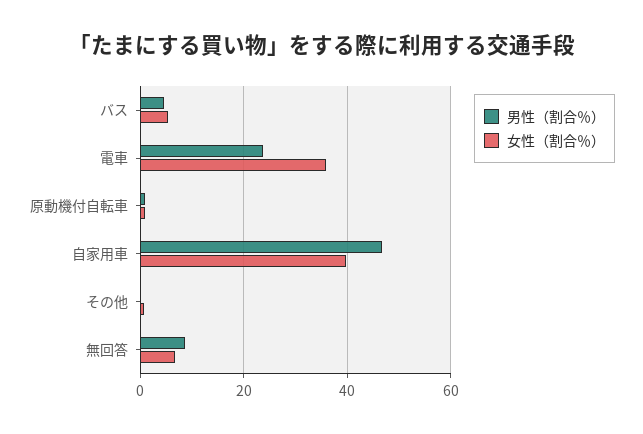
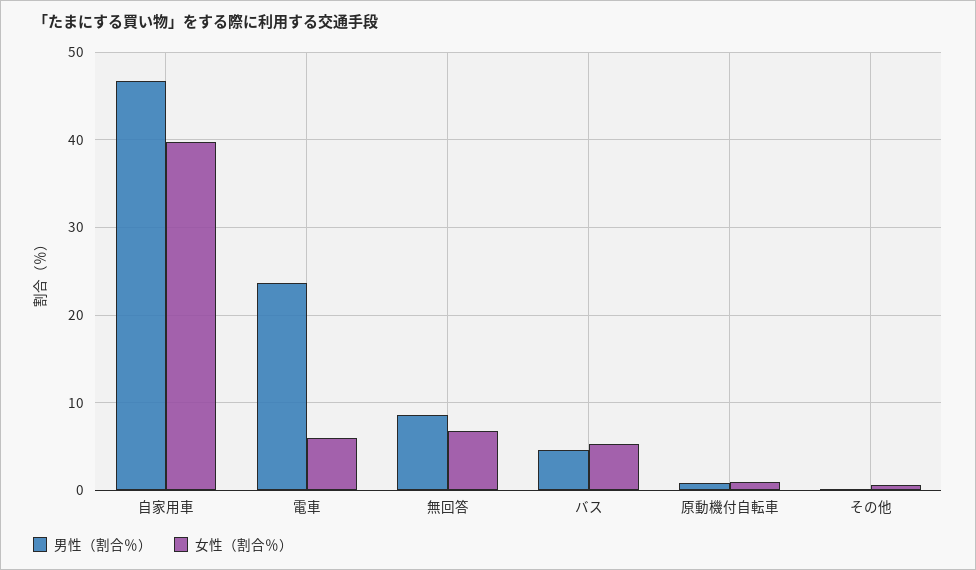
  {
    "男性（割合％）": {
      "バス": 5,
      "電車": 24,
      "原動機付自転車": 1,
      "自家用車": 47,
      "その他": 0,
      "無回答": 9
    },
    "女性（割合％）": {
      "バス": 5,
-     "電車": 36,
+     "電車": 6,
      "原動機付自転車": 1,
      "自家用車": 40,
      "その他": 1,
      "無回答": 7
    }
  }

